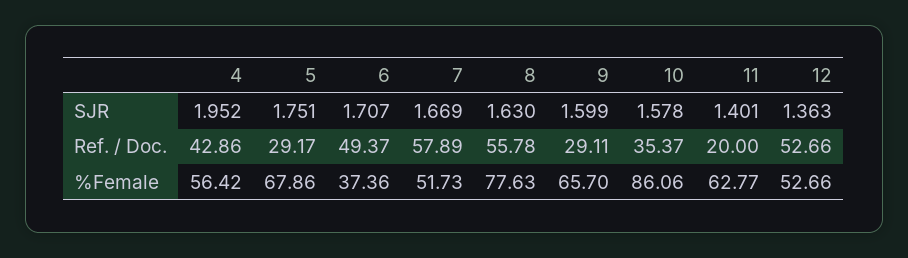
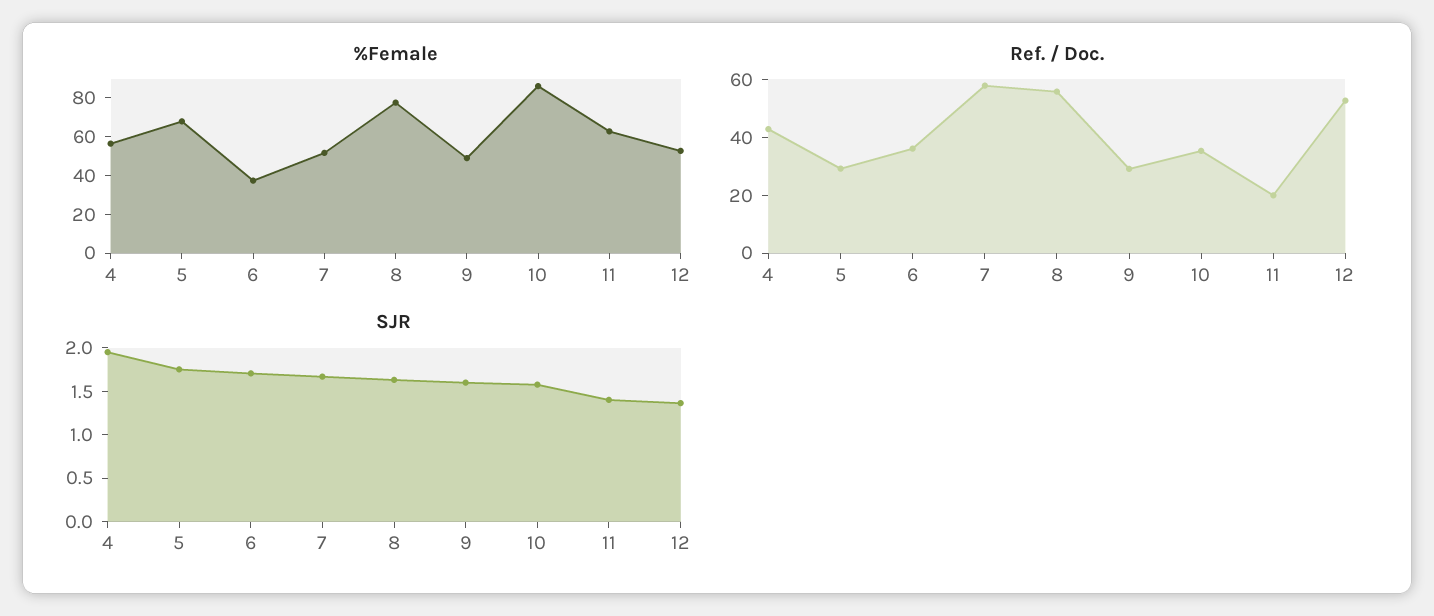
  {
    "SJR": {
      "4": 1.952,
      "5": 1.751,
      "6": 1.707,
      "7": 1.669,
      "8": 1.63,
      "9": 1.599,
      "10": 1.578,
      "11": 1.401,
      "12": 1.363
    },
    "Ref. / Doc.": {
      "4": 42.86,
      "5": 29.17,
-     "6": 49.37,
+     "6": 35,
      "7": 57.89,
      "8": 55.78,
      "9": 29.11,
      "10": 35.37,
      "11": 20,
      "12": 52.66
    },
    "%Female": {
      "4": 56.42,
      "5": 67.86,
      "6": 37.36,
      "7": 51.73,
      "8": 77.63,
-     "9": 65.7,
+     "9": 50,
      "10": 86.06,
      "11": 62.77,
      "12": 52.66
    }
  }

